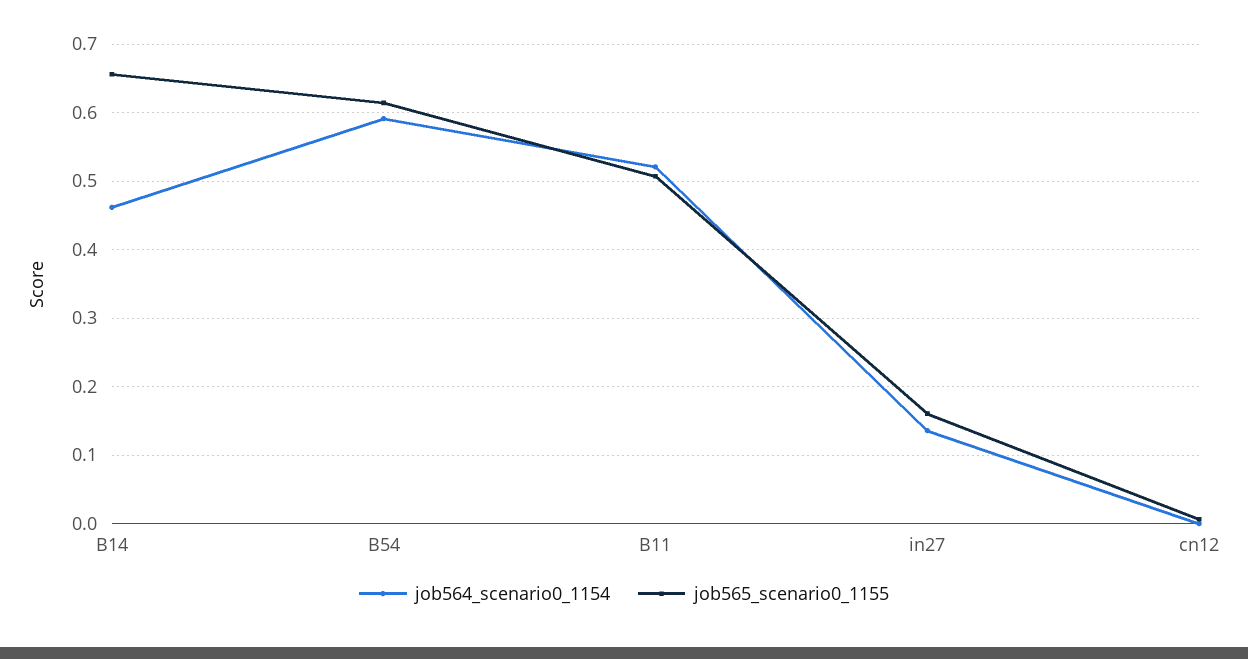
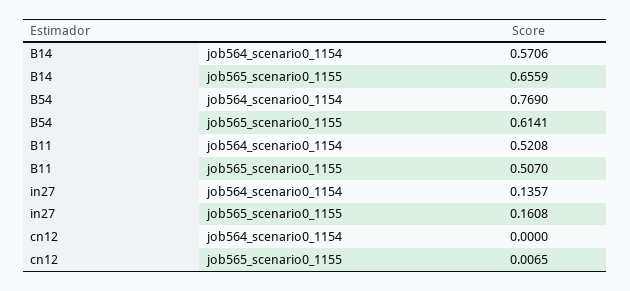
  {
    "job564_scenario0_1154": {
-     "B14": 0.46,
+     "B14": 0.5706,
-     "B54": 0.59,
+     "B54": 0.769,
      "B11": 0.5208,
      "in27": 0.1357,
      "cn12": 0
    },
    "job565_scenario0_1155": {
      "B14": 0.6559,
      "B54": 0.6141,
      "B11": 0.507,
      "in27": 0.1608,
      "cn12": 0.0065
    }
  }

